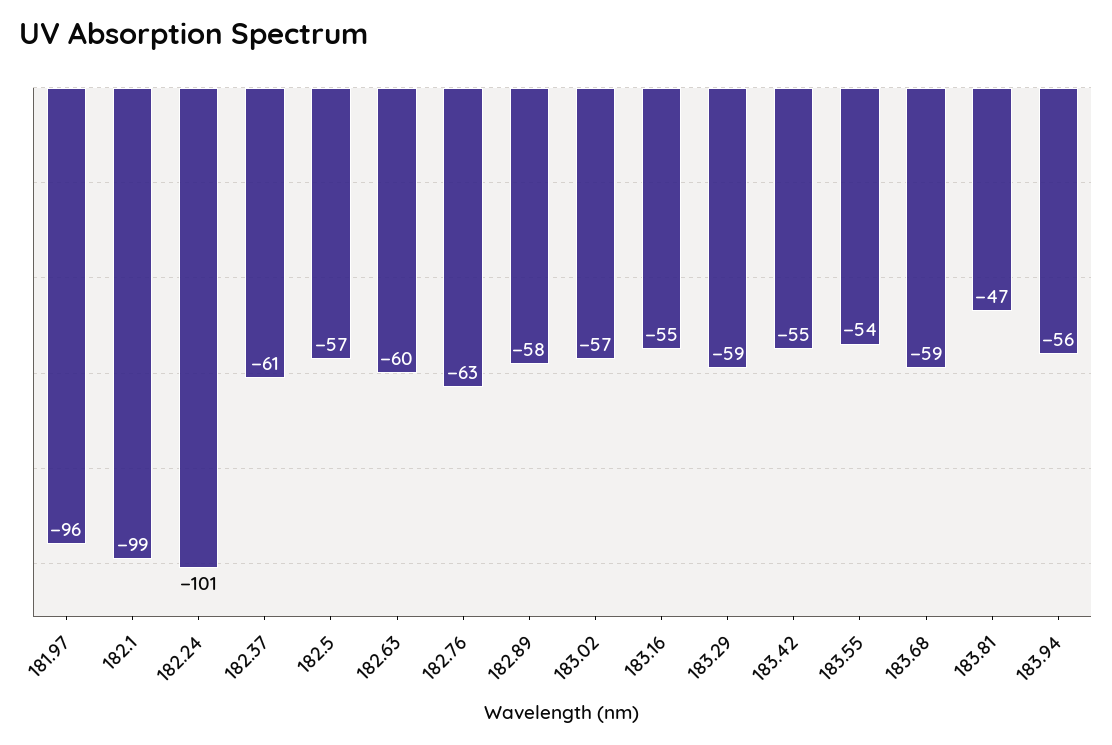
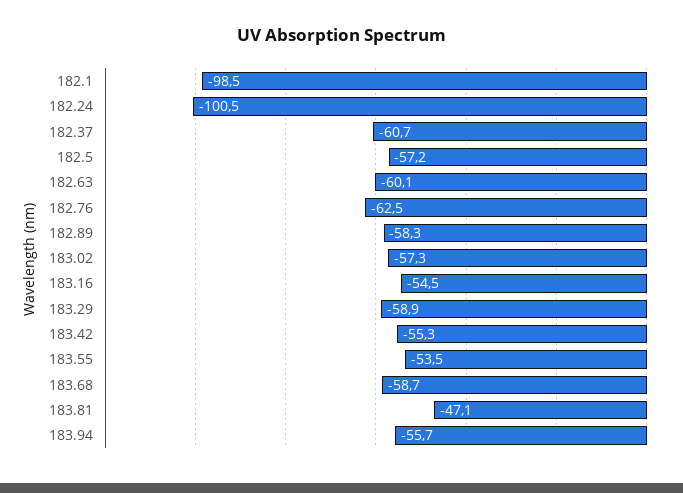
  {
-   "181.97": -96,
    "182.1": -98.5,
    "182.24": -100.5,
    "182.37": -60.7,
    "182.5": -57.2,
    "182.63": -60.1,
    "182.76": -62.5,
    "182.89": -58.3,
    "183.02": -57.3,
    "183.16": -54.5,
    "183.29": -58.9,
    "183.42": -55.3,
    "183.55": -53.5,
    "183.68": -58.7,
    "183.81": -47.1,
    "183.94": -55.7
  }

